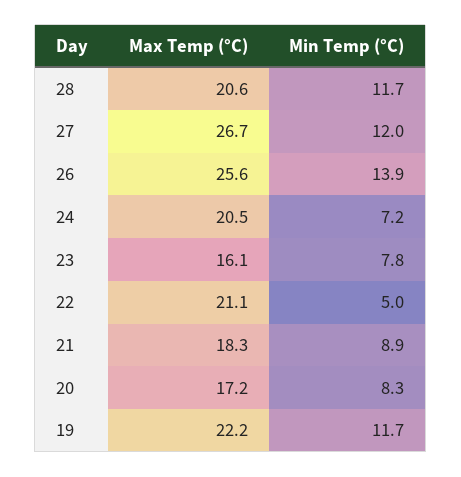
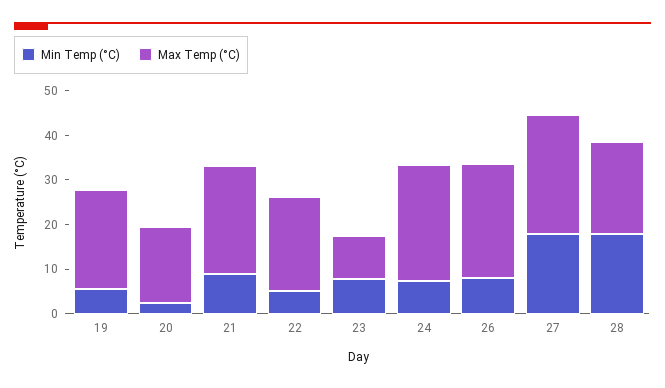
  {
    "Max Temp (°C)": {
      "28": 20.6,
      "27": 26.7,
      "26": 25.6,
-     "24": 20.5,
+     "24": 26,
-     "23": 16.1,
+     "23": 10,
      "22": 21.1,
-     "21": 18.3,
+     "21": 24,
      "20": 17.2,
      "19": 22.2
    },
    "Min Temp (°C)": {
-     "28": 11.7,
+     "28": 18,
-     "27": 12,
+     "27": 18,
-     "26": 13.9,
+     "26": 8,
      "24": 7.2,
      "23": 7.8,
      "22": 5,
      "21": 8.9,
-     "20": 8.3,
+     "20": 2,
-     "19": 11.7
+     "19": 6
    }
  }

